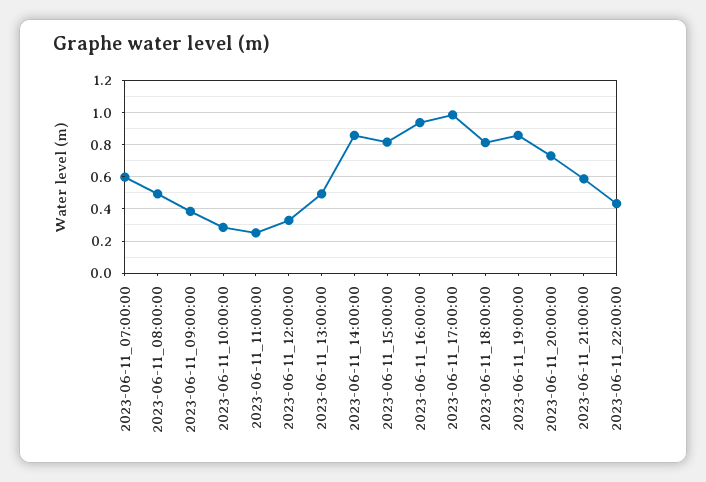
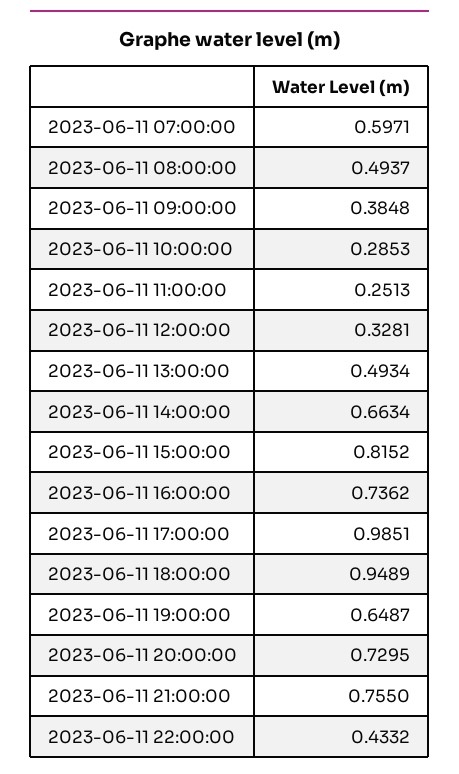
  {
    "2023-06-11_07:00:00": 0.5971,
    "2023-06-11_08:00:00": 0.4937,
    "2023-06-11_09:00:00": 0.3848,
    "2023-06-11_10:00:00": 0.2853,
    "2023-06-11_11:00:00": 0.2513,
    "2023-06-11_12:00:00": 0.3281,
    "2023-06-11_13:00:00": 0.4934,
-   "2023-06-11_14:00:00": 0.85,
+   "2023-06-11_14:00:00": 0.6634,
    "2023-06-11_15:00:00": 0.8152,
-   "2023-06-11_16:00:00": 0.95,
+   "2023-06-11_16:00:00": 0.7362,
    "2023-06-11_17:00:00": 0.9851,
-   "2023-06-11_18:00:00": 0.8,
+   "2023-06-11_18:00:00": 0.9489,
-   "2023-06-11_19:00:00": 0.85,
+   "2023-06-11_19:00:00": 0.6487,
    "2023-06-11_20:00:00": 0.7295,
-   "2023-06-11_21:00:00": 0.6,
+   "2023-06-11_21:00:00": 0.755,
    "2023-06-11_22:00:00": 0.4332
  }

